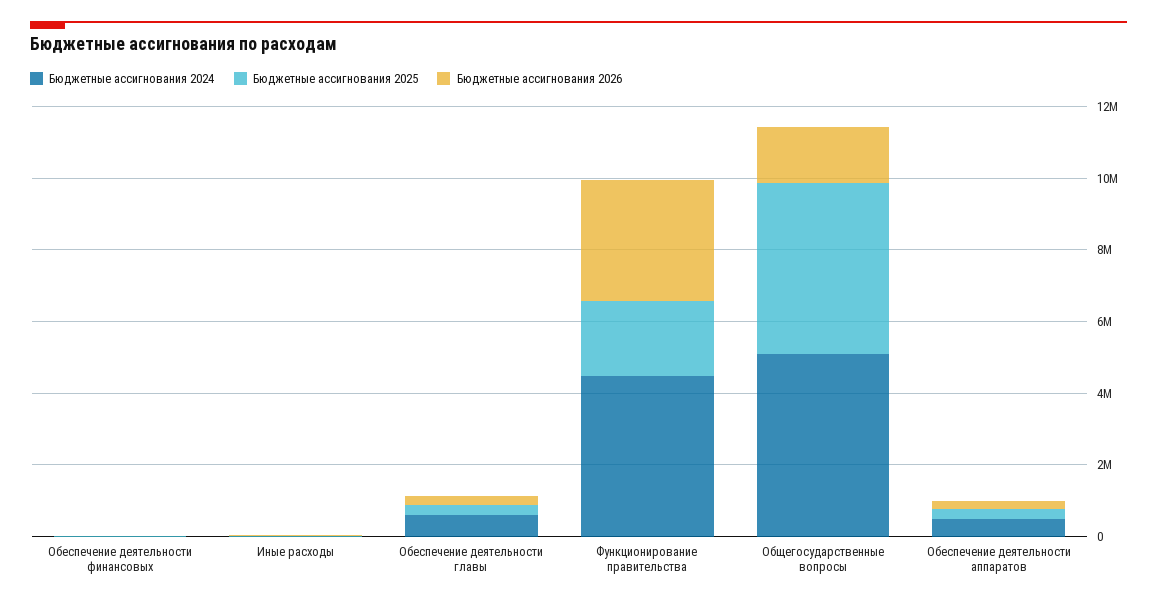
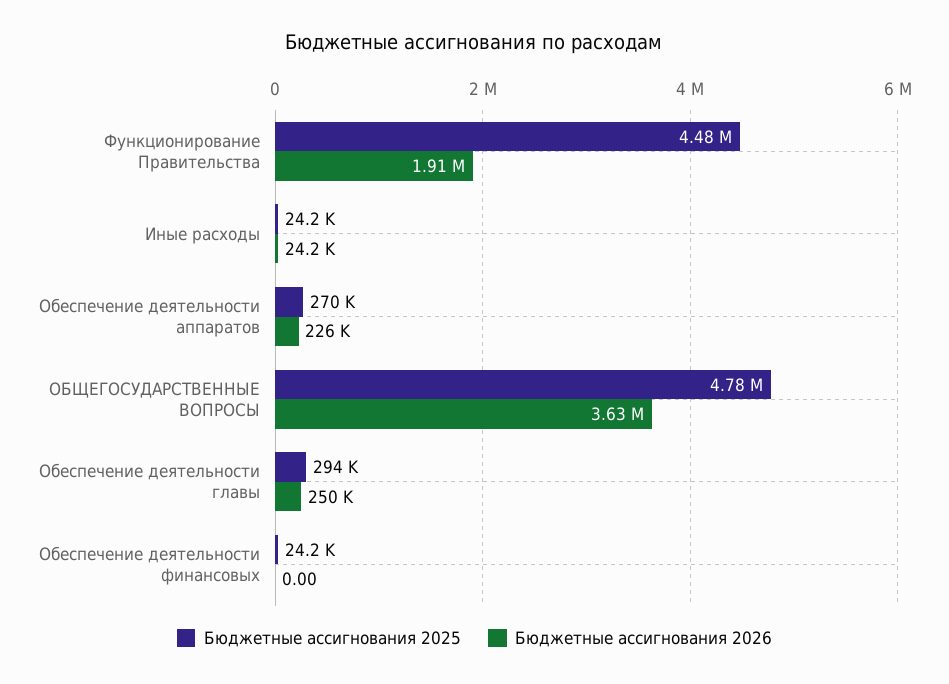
  {
-   "Бюджетные ассигнования 2024": {
-     "Обеспечение деятельности финансовых": 0,
-     "Иные расходы": 0,
-     "Обеспечение деятельности главы": 500000,
-     "Функционирование правительства": 4500000,
-     "Общегосударственные вопросы": 5000000,
-     "Обеспечение деятельности аппаратов": 500000
-   },
    "Бюджетные ассигнования 2025": {
      "Обеспечение деятельности финансовых": 24200,
      "Иные расходы": 24200,
      "Обеспечение деятельности главы": 294000,
-     "Функционирование правительства": 2000000,
+     "Функционирование правительства": 4480000,
      "Общегосударственные вопросы": 4780000,
      "Обеспечение деятельности аппаратов": 270000
    },
    "Бюджетные ассигнования 2026": {
      "Обеспечение деятельности финансовых": 0,
      "Иные расходы": 24200,
      "Обеспечение деятельности главы": 250000,
-     "Функционирование правительства": 3500000,
+     "Функционирование правительства": 1910000,
-     "Общегосударственные вопросы": 1500000,
+     "Общегосударственные вопросы": 3630000,
      "Обеспечение деятельности аппаратов": 226000
    }
  }

